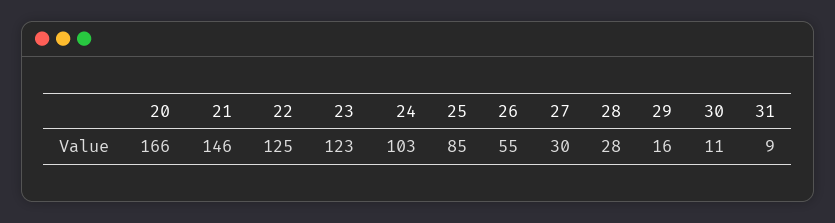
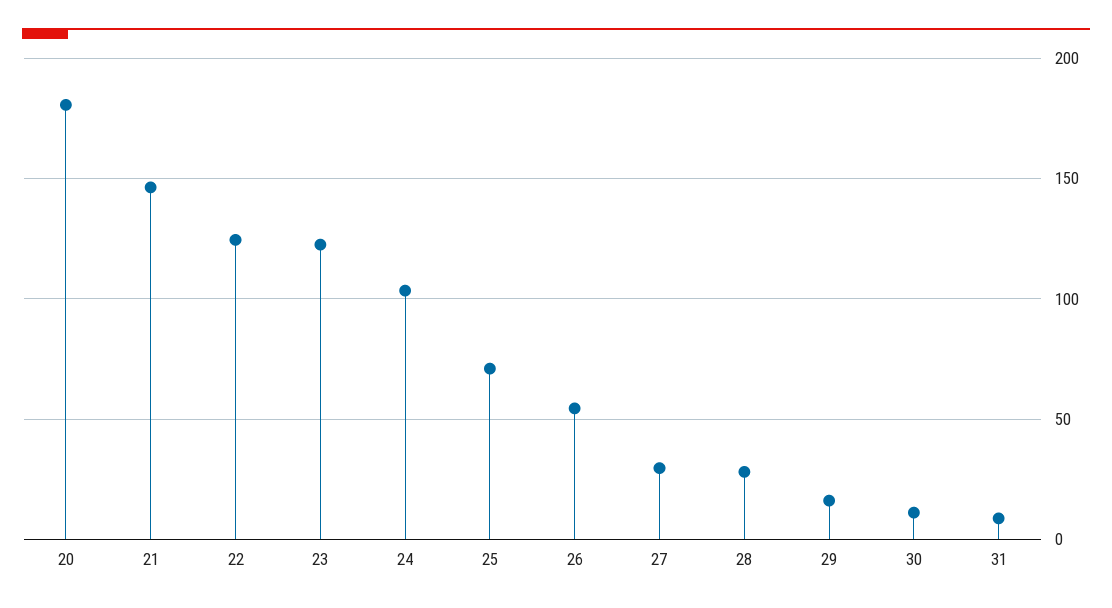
  {
-   "20": 166,
+   "20": 180,
    "21": 146,
    "22": 125,
    "23": 123,
    "24": 103,
-   "25": 85,
+   "25": 70,
    "26": 55,
    "27": 30,
    "28": 28,
    "29": 16,
    "30": 11,
    "31": 9
  }

